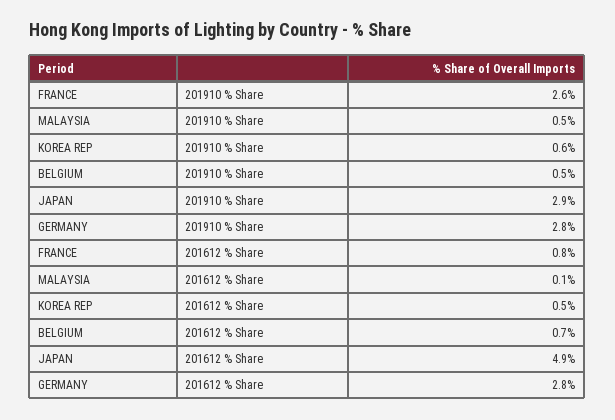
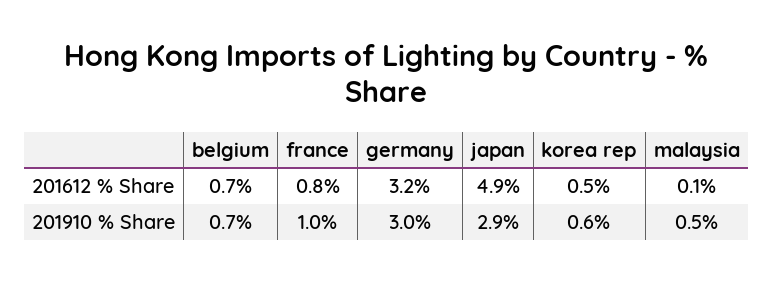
  {
    "FRANCE": {
-     "201910 % Share": 2.6,
+     "201910 % Share": 1,
      "201612 % Share": 0.8
    },
    "MALAYSIA": {
      "201910 % Share": 0.5,
      "201612 % Share": 0.1
    },
    "KOREA REP": {
      "201910 % Share": 0.6,
      "201612 % Share": 0.5
    },
    "BELGIUM": {
-     "201910 % Share": 0.5,
+     "201910 % Share": 0.7,
      "201612 % Share": 0.7
    },
    "JAPAN": {
      "201910 % Share": 2.9,
      "201612 % Share": 4.9
    },
    "GERMANY": {
-     "201910 % Share": 2.8,
+     "201910 % Share": 3,
-     "201612 % Share": 2.8
+     "201612 % Share": 3.2
    }
  }

